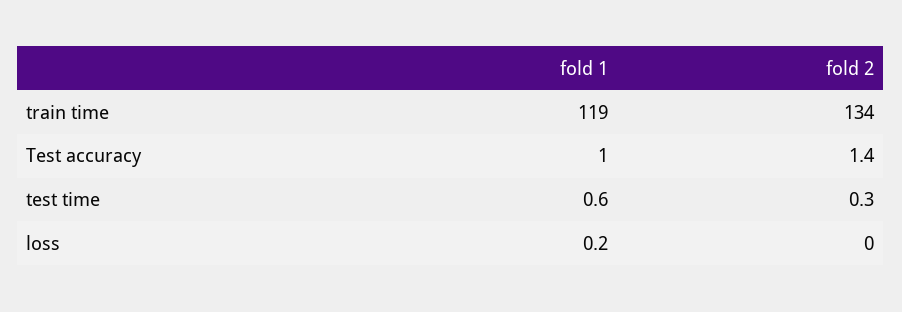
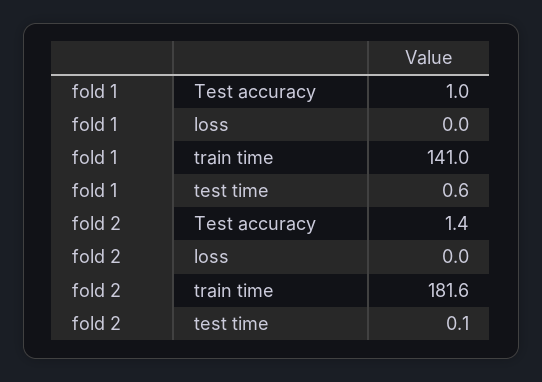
  {
    "fold 1": {
-     "train time": 119,
+     "train time": 141,
      "Test accuracy": 1,
      "test time": 0.6,
-     "loss": 0.2
+     "loss": 0
    },
    "fold 2": {
-     "train time": 134,
+     "train time": 181.6,
      "Test accuracy": 1.4,
-     "test time": 0.3,
+     "test time": 0.1,
      "loss": 0
    }
  }

